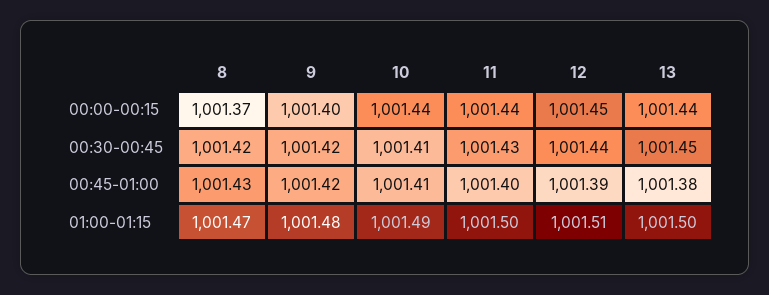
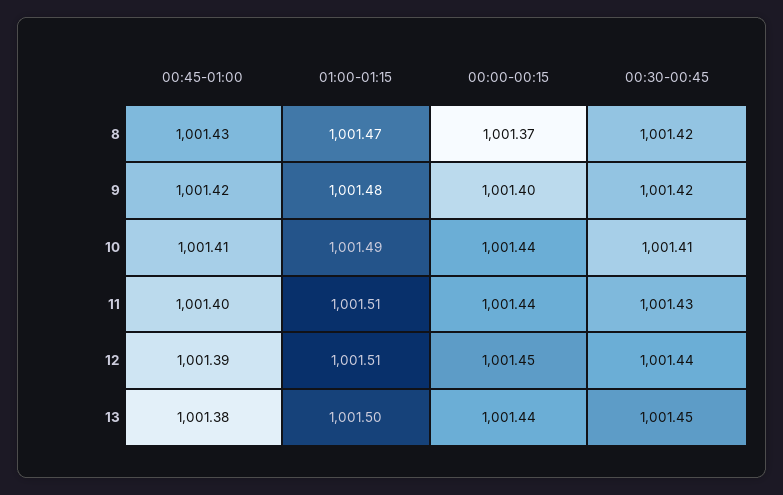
  {
    "8": {
      "00:00-00:15": 1001.37,
      "00:30-00:45": 1001.42,
      "00:45-01:00": 1001.43,
      "01:00-01:15": 1001.47
    },
    "9": {
      "00:00-00:15": 1001.4,
      "00:30-00:45": 1001.42,
      "00:45-01:00": 1001.42,
      "01:00-01:15": 1001.48
    },
    "10": {
      "00:00-00:15": 1001.44,
      "00:30-00:45": 1001.41,
      "00:45-01:00": 1001.41,
      "01:00-01:15": 1001.49
    },
    "11": {
      "00:00-00:15": 1001.44,
      "00:30-00:45": 1001.43,
      "00:45-01:00": 1001.4,
-     "01:00-01:15": 1001.5
+     "01:00-01:15": 1001.51
    },
    "12": {
      "00:00-00:15": 1001.45,
      "00:30-00:45": 1001.44,
      "00:45-01:00": 1001.39,
      "01:00-01:15": 1001.51
    },
    "13": {
      "00:00-00:15": 1001.44,
      "00:30-00:45": 1001.45,
      "00:45-01:00": 1001.38,
      "01:00-01:15": 1001.5
    }
  }

